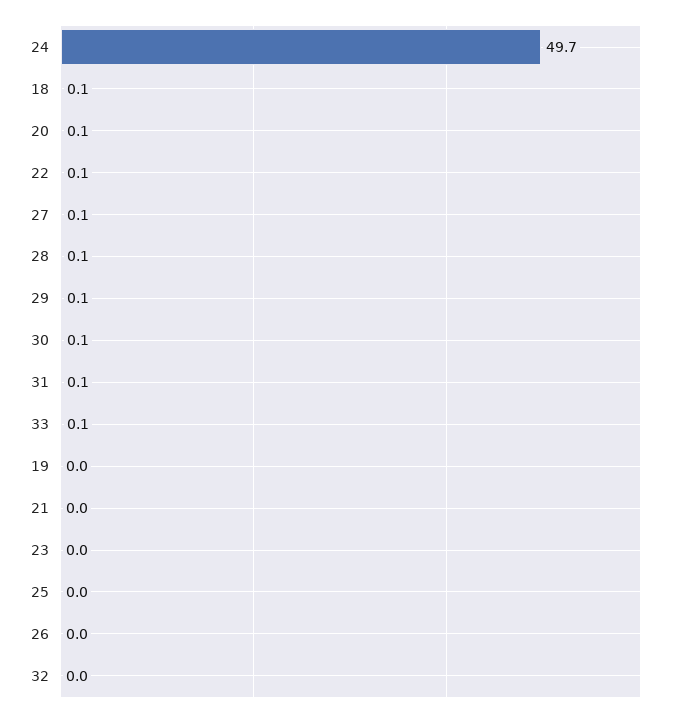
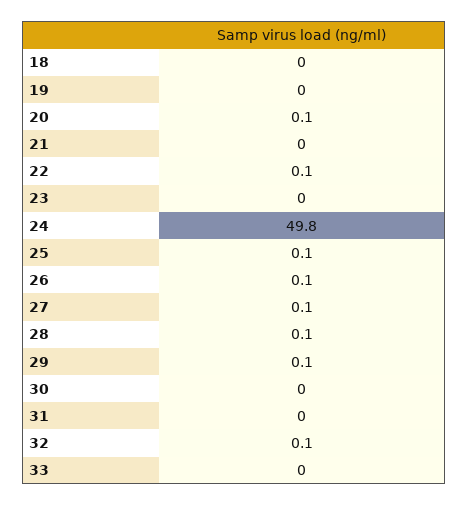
  {
-   "24": 49.7,
+   "24": 49.8,
-   "18": 0.1,
+   "18": 0,
    "20": 0.1,
    "22": 0.1,
    "27": 0.1,
    "28": 0.1,
    "29": 0.1,
-   "30": 0.1,
+   "30": 0,
-   "31": 0.1,
+   "31": 0,
-   "33": 0.1,
+   "33": 0,
    "19": 0,
    "21": 0,
    "23": 0,
-   "25": 0,
+   "25": 0.1,
-   "26": 0,
+   "26": 0.1,
-   "32": 0
+   "32": 0.1
  }

